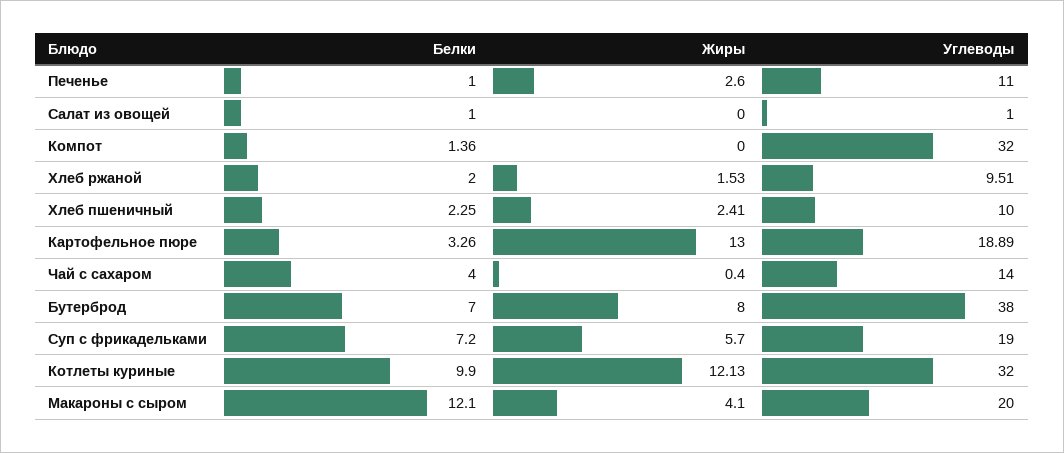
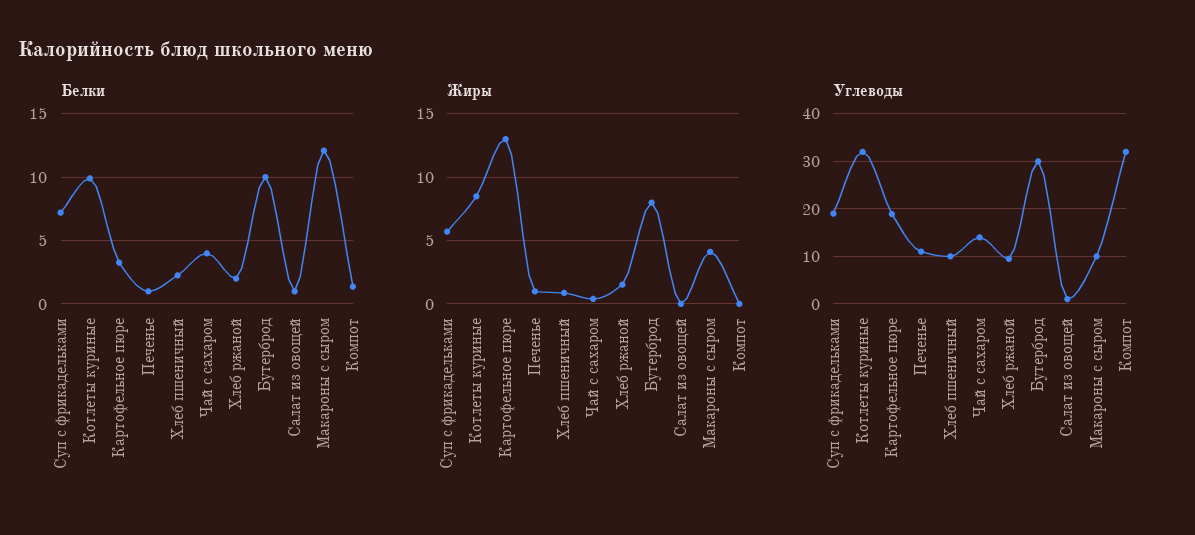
  {
    "Белки": {
      "Печенье": 1,
      "Салат из овощей": 1,
      "Компот": 1.36,
      "Хлеб ржаной": 2,
      "Хлеб пшеничный": 2.25,
      "Картофельное пюре": 3.26,
      "Чай с сахаром": 4,
-     "Бутерброд": 7,
+     "Бутерброд": 10,
      "Суп с фрикадельками": 7.2,
      "Котлеты куриные": 9.9,
      "Макароны с сыром": 12.1
    },
    "Жиры": {
-     "Печенье": 2.6,
+     "Печенье": 1,
      "Салат из овощей": 0,
      "Компот": 0,
      "Хлеб ржаной": 1.53,
-     "Хлеб пшеничный": 2.41,
+     "Хлеб пшеничный": 1,
      "Картофельное пюре": 13,
      "Чай с сахаром": 0.4,
      "Бутерброд": 8,
      "Суп с фрикадельками": 5.7,
-     "Котлеты куриные": 12.13,
+     "Котлеты куриные": 8.5,
      "Макароны с сыром": 4.1
    },
    "Углеводы": {
      "Печенье": 11,
      "Салат из овощей": 1,
      "Компот": 32,
      "Хлеб ржаной": 9.51,
      "Хлеб пшеничный": 10,
      "Картофельное пюре": 18.89,
      "Чай с сахаром": 14,
-     "Бутерброд": 38,
+     "Бутерброд": 30,
      "Суп с фрикадельками": 19,
      "Котлеты куриные": 32,
-     "Макароны с сыром": 20
+     "Макароны с сыром": 10
    }
  }

